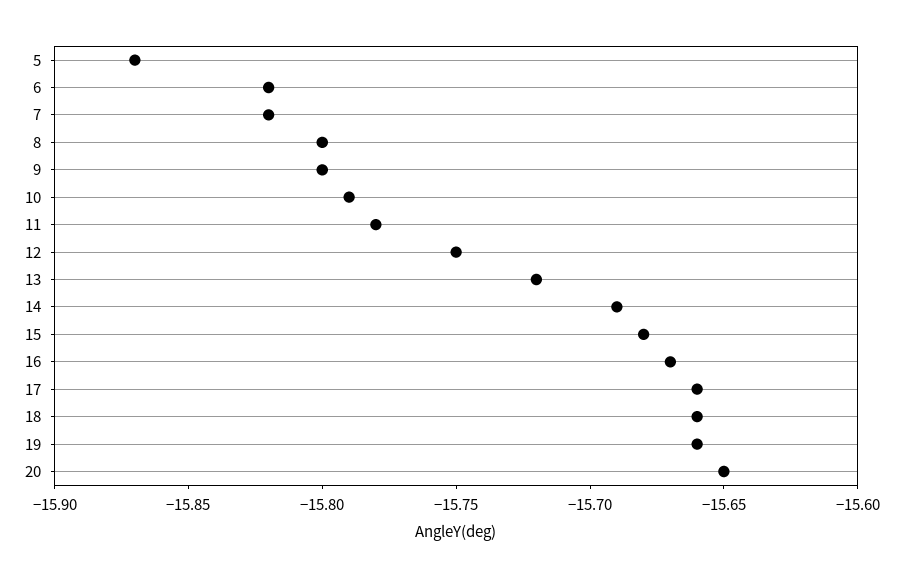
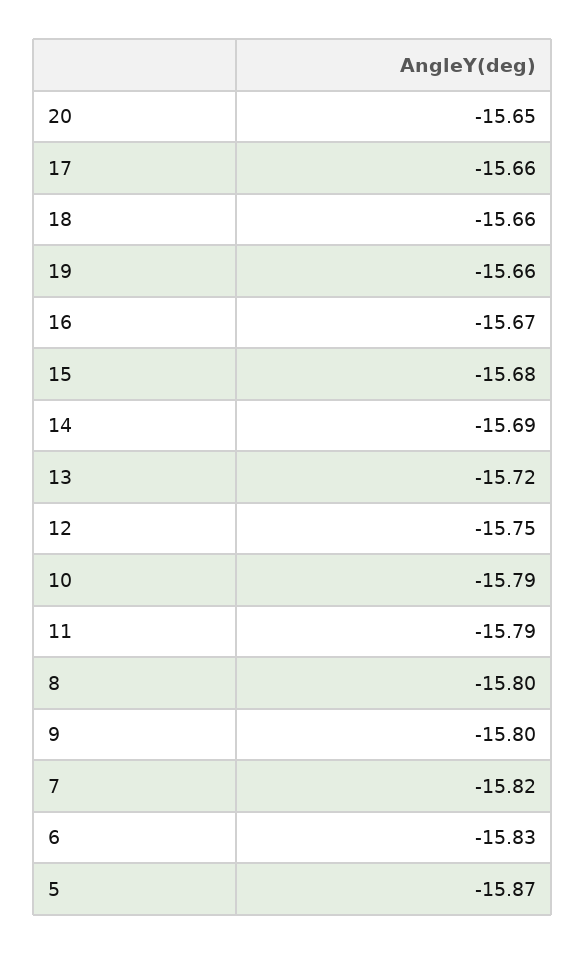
  {
    "5": -15.87,
-   "6": -15.82,
+   "6": -15.83,
    "7": -15.82,
    "8": -15.8,
    "9": -15.8,
    "10": -15.79,
-   "11": -15.78,
+   "11": -15.79,
    "12": -15.75,
    "13": -15.72,
    "14": -15.69,
    "15": -15.68,
    "16": -15.67,
    "17": -15.66,
    "18": -15.66,
    "19": -15.66,
    "20": -15.65
  }

